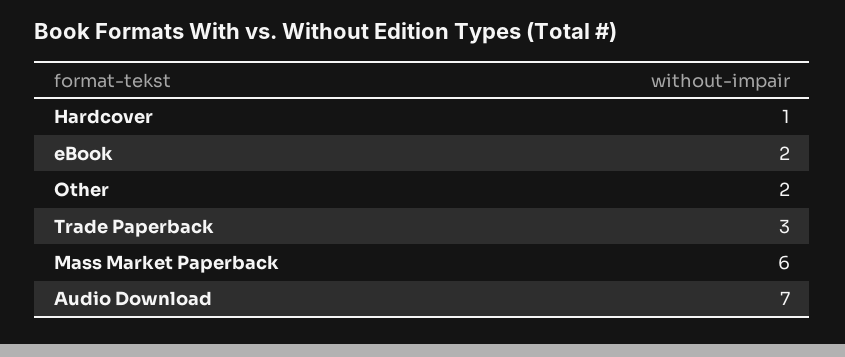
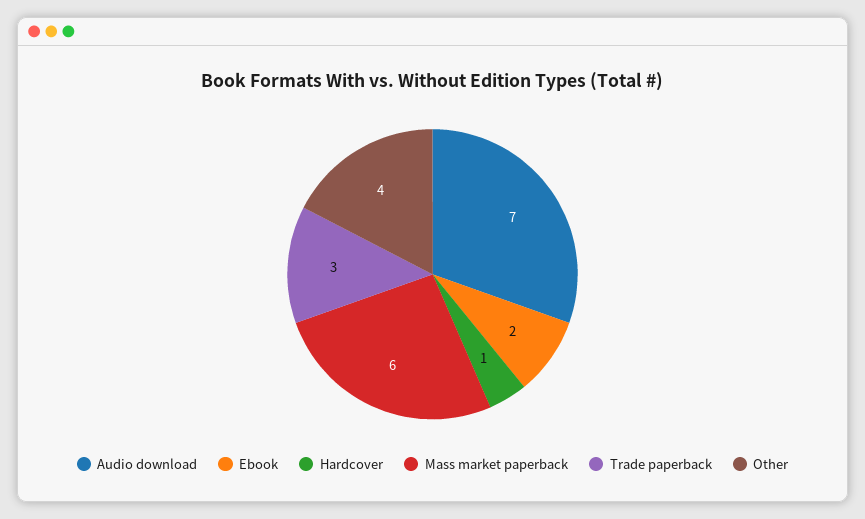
  {
    "Hardcover": 1,
    "eBook": 2,
-   "Other": 2,
+   "Other": 4,
    "Trade Paperback": 3,
    "Mass Market Paperback": 6,
    "Audio Download": 7
  }

